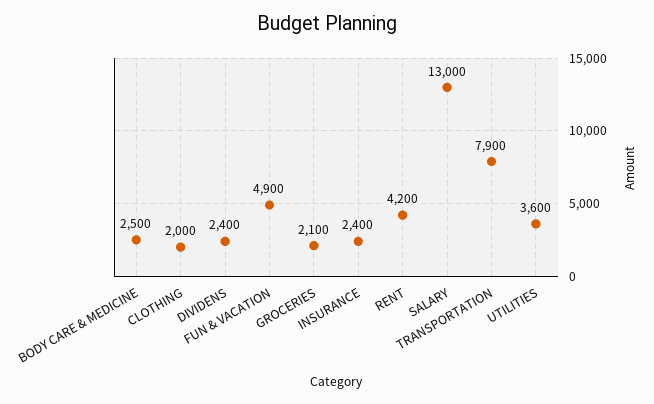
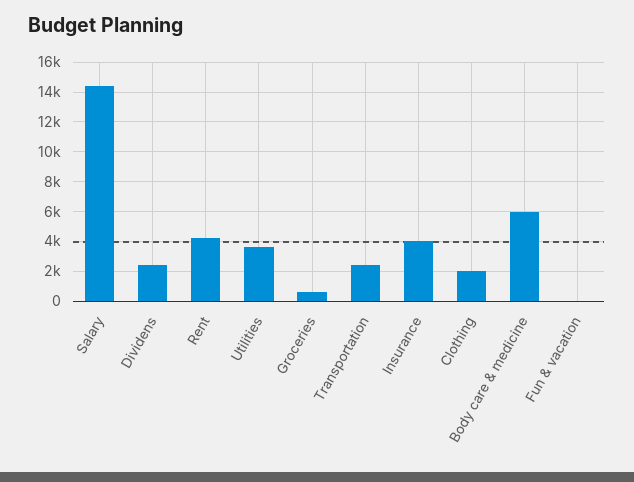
  {
-   "BODY CARE & MEDICINE": 2500,
+   "BODY CARE & MEDICINE": 6000,
    "CLOTHING": 2000,
    "DIVIDENS": 2400,
-   "FUN & VACATION": 4900,
+   "FUN & VACATION": 0,
-   "GROCERIES": 2100,
+   "GROCERIES": 500,
-   "INSURANCE": 2400,
+   "INSURANCE": 4000,
    "RENT": 4200,
-   "SALARY": 13000,
+   "SALARY": 14500,
-   "TRANSPORTATION": 7900,
+   "TRANSPORTATION": 2500,
    "UTILITIES": 3600
  }

